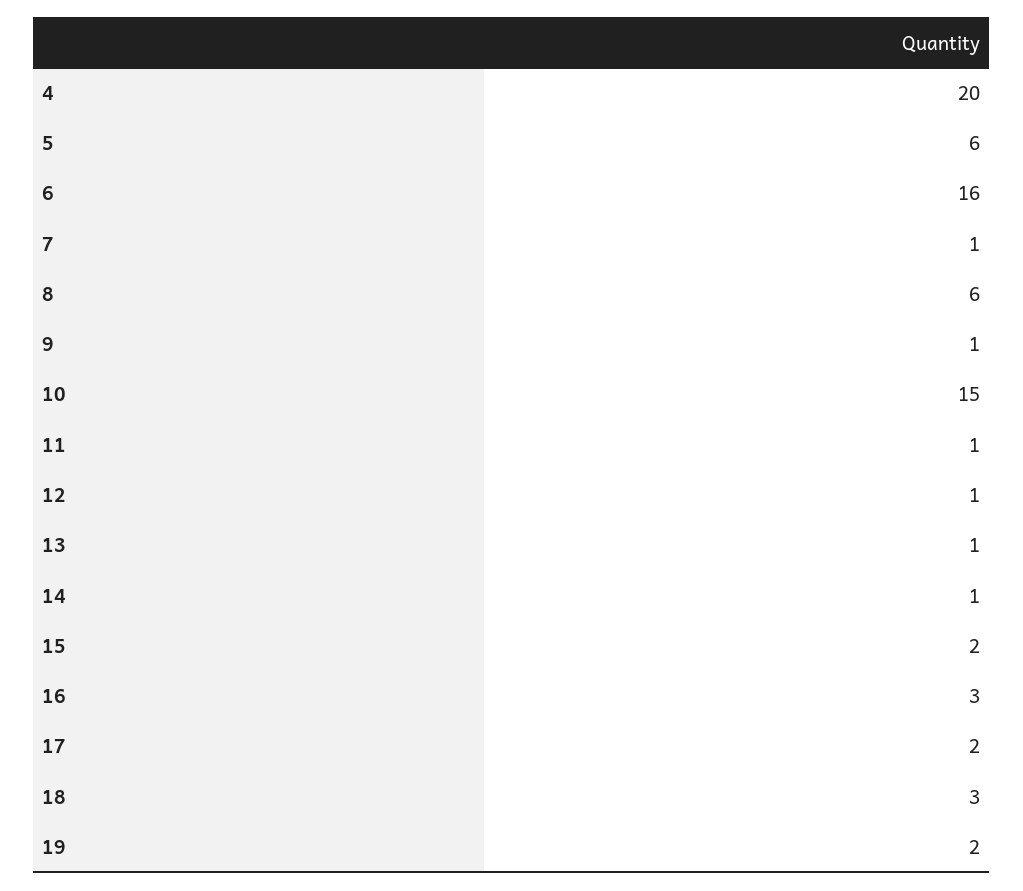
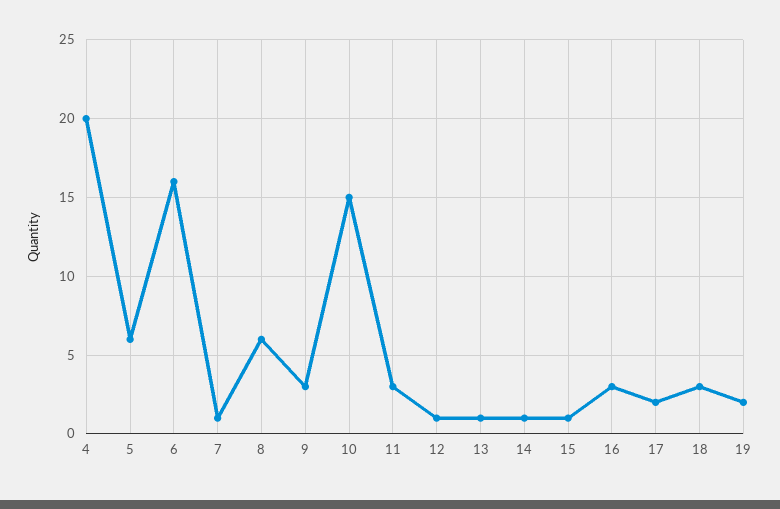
  {
    "4": 20,
    "5": 6,
    "6": 16,
    "7": 1,
    "8": 6,
-   "9": 1,
+   "9": 3,
    "10": 15,
-   "11": 1,
+   "11": 3,
    "12": 1,
    "13": 1,
    "14": 1,
-   "15": 2,
+   "15": 1,
    "16": 3,
    "17": 2,
    "18": 3,
    "19": 2
  }

